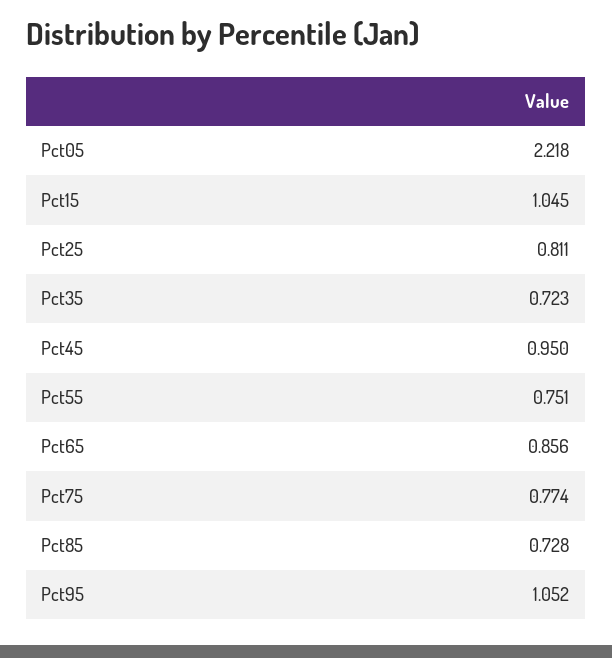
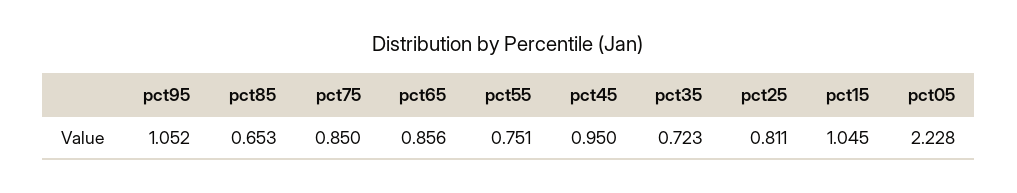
  {
-   "Pct05": 2.218,
+   "Pct05": 2.228,
    "Pct15": 1.045,
    "Pct25": 0.811,
    "Pct35": 0.723,
    "Pct45": 0.95,
    "Pct55": 0.751,
    "Pct65": 0.856,
-   "Pct75": 0.774,
+   "Pct75": 0.85,
-   "Pct85": 0.728,
+   "Pct85": 0.653,
    "Pct95": 1.052
  }

